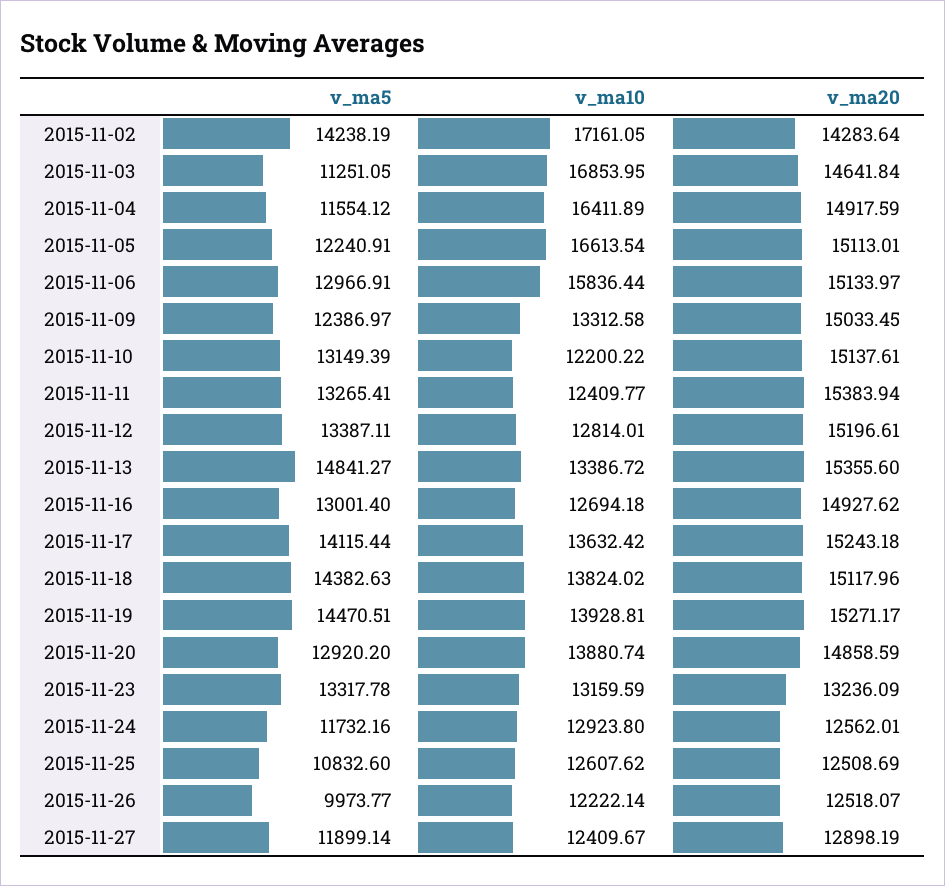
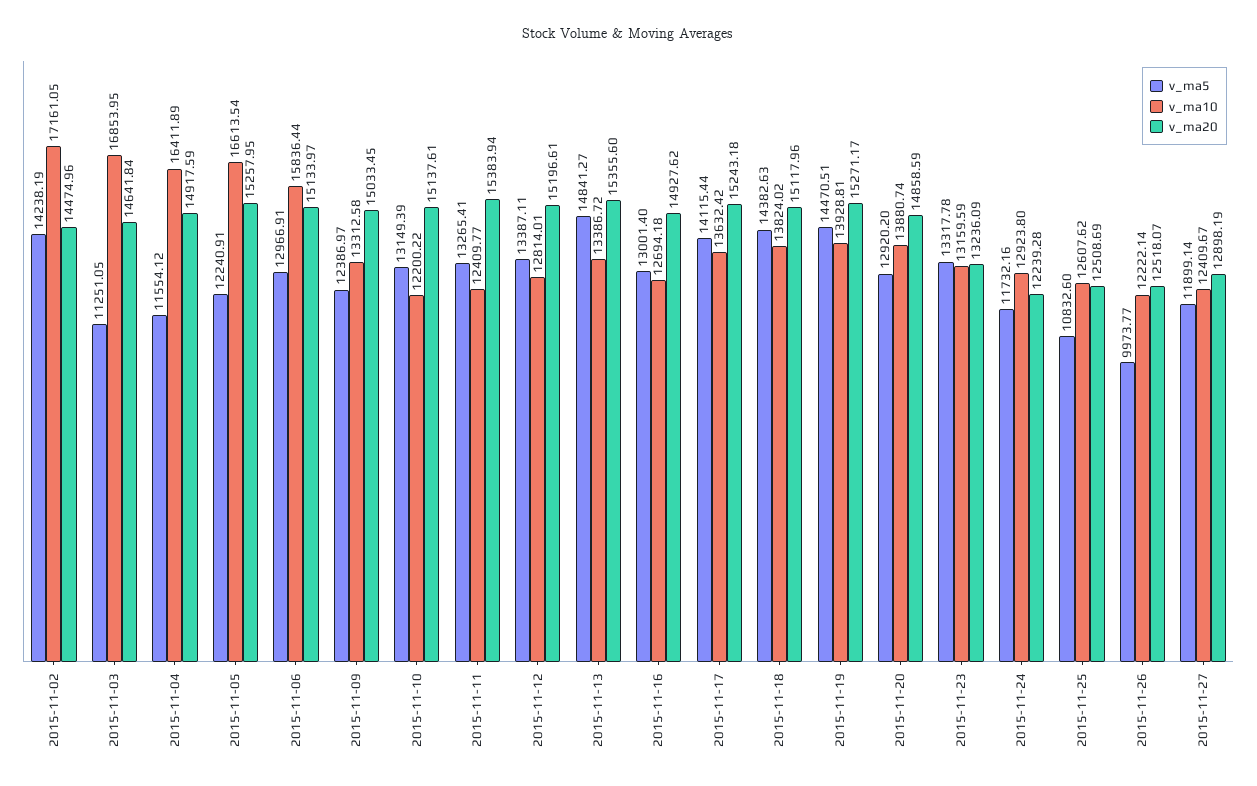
  {
    "v_ma5": {
      "2015-11-02": 14238.19,
      "2015-11-03": 11251.05,
      "2015-11-04": 11554.12,
      "2015-11-05": 12240.91,
      "2015-11-06": 12966.91,
      "2015-11-09": 12386.97,
      "2015-11-10": 13149.39,
      "2015-11-11": 13265.41,
      "2015-11-12": 13387.11,
      "2015-11-13": 14841.27,
      "2015-11-16": 13001.4,
      "2015-11-17": 14115.44,
      "2015-11-18": 14382.63,
      "2015-11-19": 14470.51,
      "2015-11-20": 12920.2,
      "2015-11-23": 13317.78,
      "2015-11-24": 11732.16,
      "2015-11-25": 10832.6,
      "2015-11-26": 9973.77,
      "2015-11-27": 11899.14
    },
    "v_ma10": {
      "2015-11-02": 17161.05,
      "2015-11-03": 16853.95,
      "2015-11-04": 16411.89,
      "2015-11-05": 16613.54,
      "2015-11-06": 15836.44,
      "2015-11-09": 13312.58,
      "2015-11-10": 12200.22,
      "2015-11-11": 12409.77,
      "2015-11-12": 12814.01,
      "2015-11-13": 13386.72,
      "2015-11-16": 12694.18,
      "2015-11-17": 13632.42,
      "2015-11-18": 13824.02,
      "2015-11-19": 13928.81,
      "2015-11-20": 13880.74,
      "2015-11-23": 13159.59,
      "2015-11-24": 12923.8,
      "2015-11-25": 12607.62,
      "2015-11-26": 12222.14,
      "2015-11-27": 12409.67
    },
    "v_ma20": {
-     "2015-11-02": 14283.64,
+     "2015-11-02": 14474.96,
      "2015-11-03": 14641.84,
      "2015-11-04": 14917.59,
-     "2015-11-05": 15113.01,
+     "2015-11-05": 15257.95,
      "2015-11-06": 15133.97,
      "2015-11-09": 15033.45,
      "2015-11-10": 15137.61,
      "2015-11-11": 15383.94,
      "2015-11-12": 15196.61,
      "2015-11-13": 15355.6,
      "2015-11-16": 14927.62,
      "2015-11-17": 15243.18,
      "2015-11-18": 15117.96,
      "2015-11-19": 15271.17,
      "2015-11-20": 14858.59,
      "2015-11-23": 13236.09,
-     "2015-11-24": 12562.01,
+     "2015-11-24": 12239.28,
      "2015-11-25": 12508.69,
      "2015-11-26": 12518.07,
      "2015-11-27": 12898.19
    }
  }

